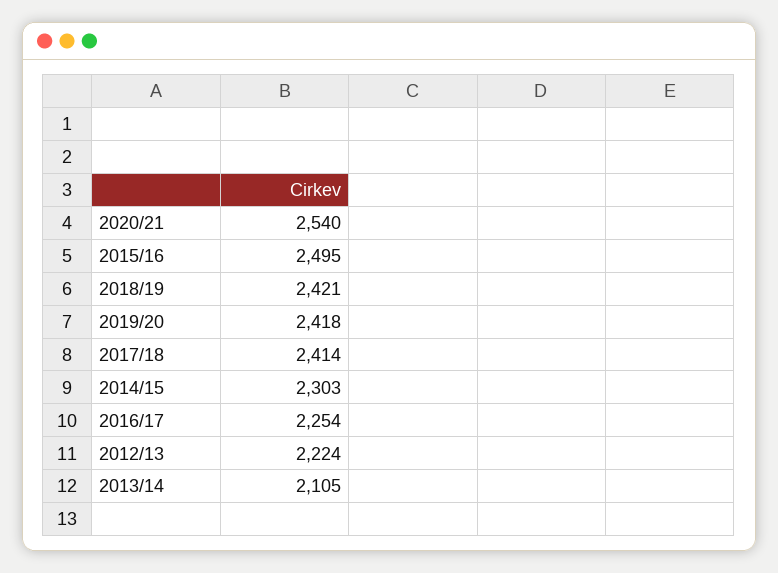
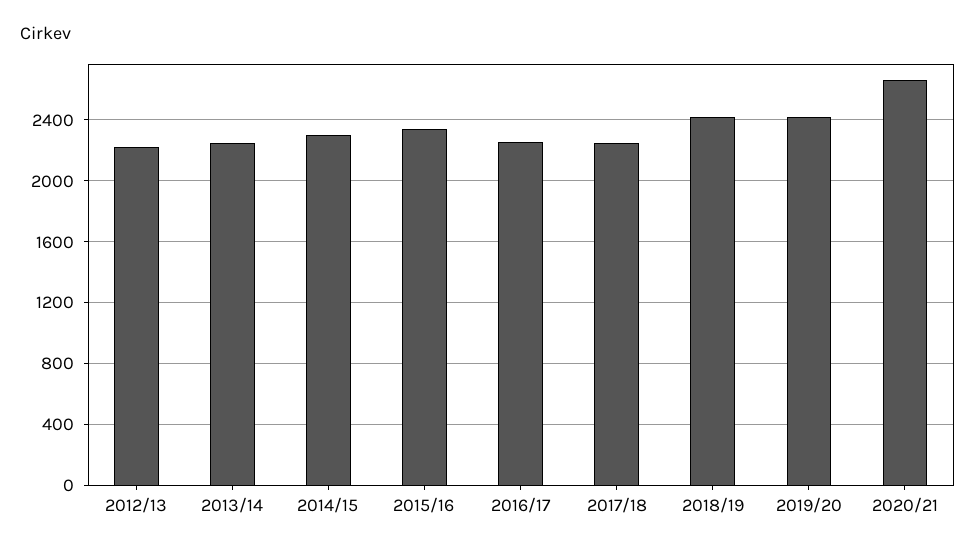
  {
-   "2020/21": 2540,
+   "2020/21": 2650,
-   "2015/16": 2495,
+   "2015/16": 2350,
    "2018/19": 2421,
    "2019/20": 2418,
-   "2017/18": 2414,
+   "2017/18": 2250,
    "2014/15": 2303,
    "2016/17": 2254,
    "2012/13": 2224,
-   "2013/14": 2105
+   "2013/14": 2250
  }

